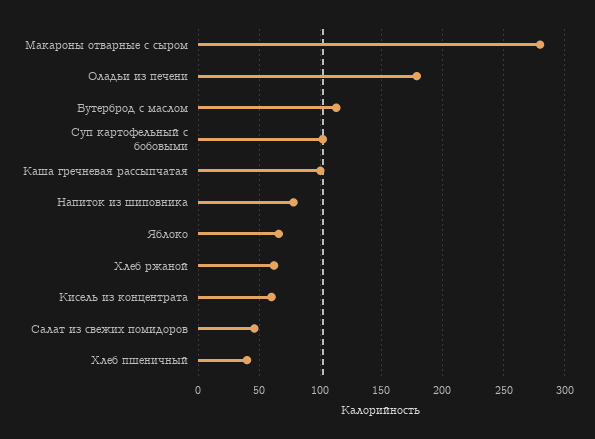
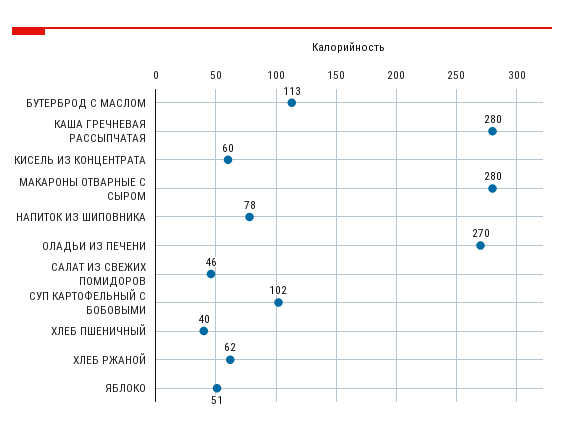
  {
    "Макароны отварные с сыром": 280,
-   "Оладьи из печени": 180,
+   "Оладьи из печени": 270,
    "Бутерброд с маслом": 113,
    "Суп картофельный с бобовыми": 102,
-   "Каша гречневая рассыпчатая": 100,
+   "Каша гречневая рассыпчатая": 280,
    "Напиток из шиповника": 78,
-   "Яблоко": 65,
+   "Яблоко": 51,
    "Хлеб ржаной": 62,
    "Кисель из концентрата": 60,
    "Салат из свежих помидоров": 46,
    "Хлеб пшеничный": 40
  }

